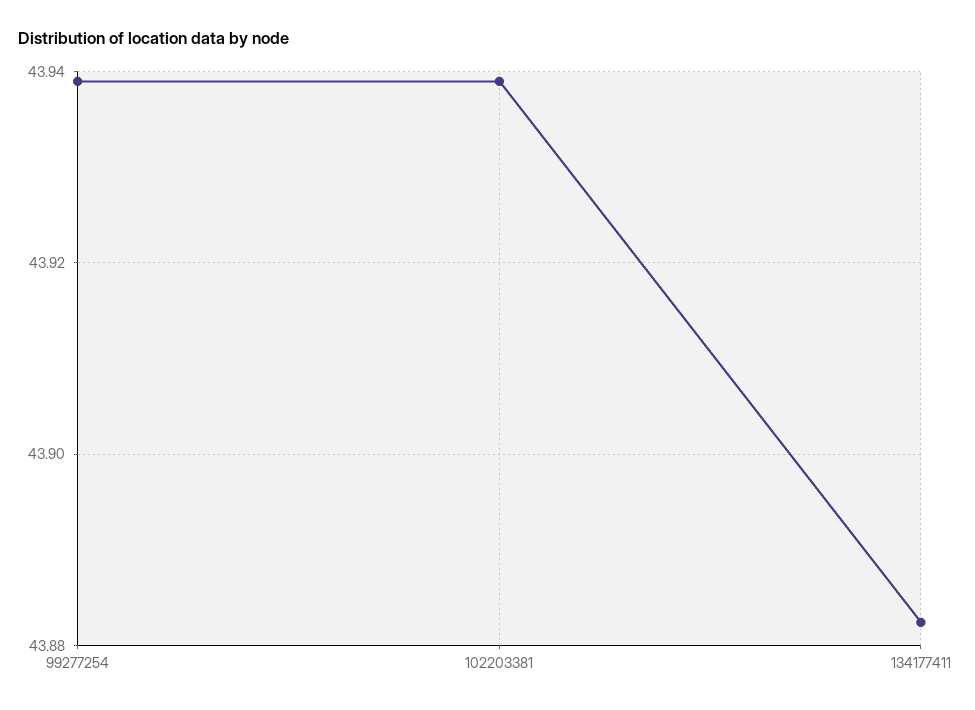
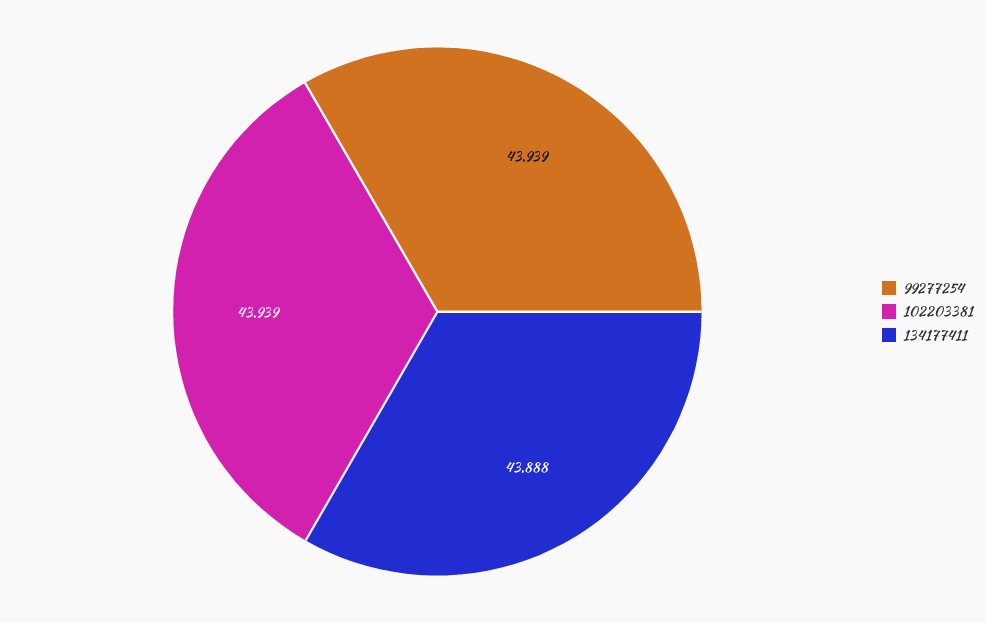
  {
    "99277254": 43.939,
    "102203381": 43.939,
-   "134177411": 43.882
+   "134177411": 43.888
  }

